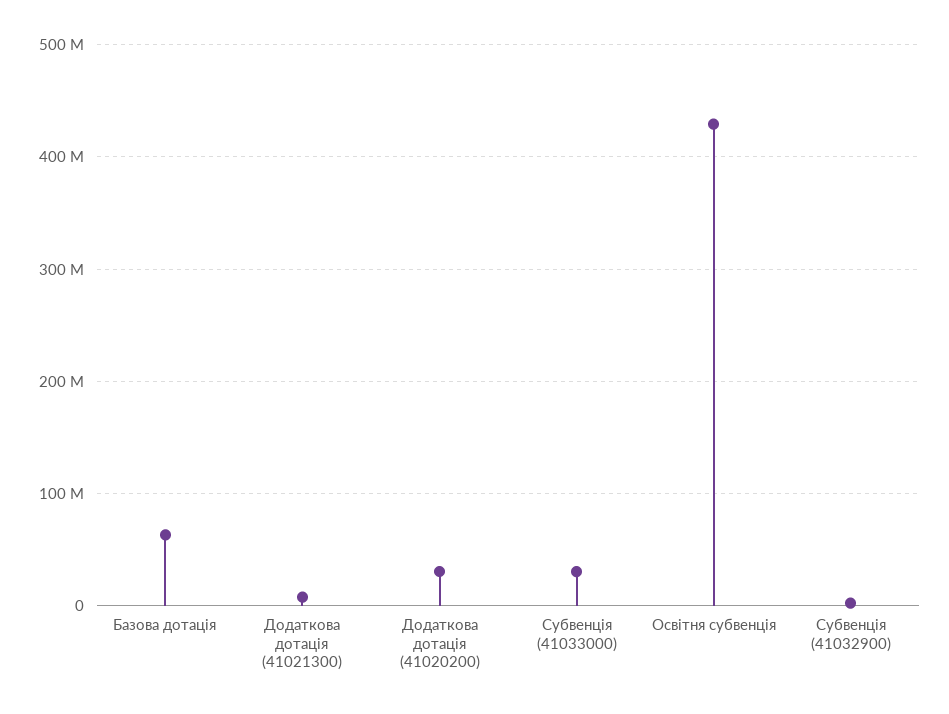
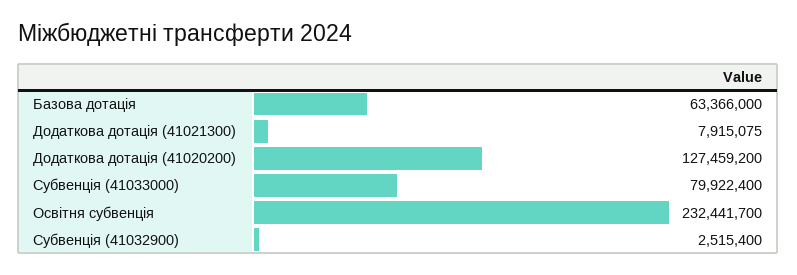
  {
    "Базова дотація": 63366000,
    "Додаткова дотація (41021300)": 7915075,
-   "Додаткова дотація (41020200)": 30000000,
+   "Додаткова дотація (41020200)": 127459200,
-   "Субвенція (41033000)": 30000000,
+   "Субвенція (41033000)": 79922400,
-   "Освітня субвенція": 430000000,
+   "Освітня субвенція": 232441700,
    "Субвенція (41032900)": 2515400
  }

